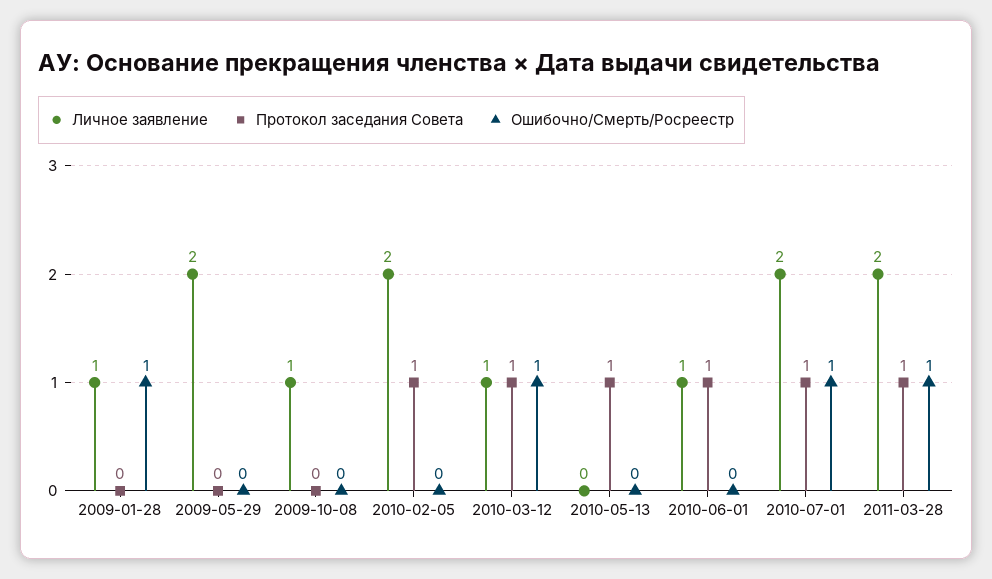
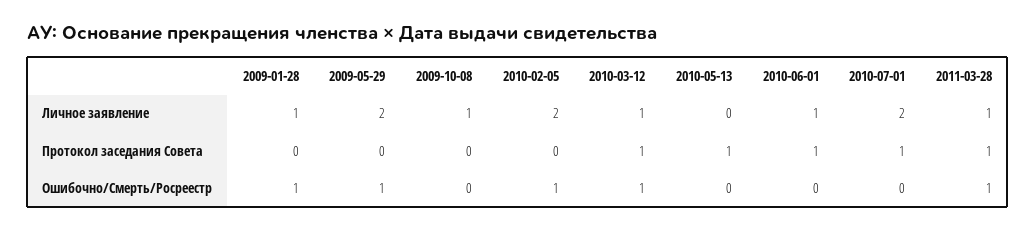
  {
    "Личное заявление": {
      "2009-01-28": 1,
      "2009-05-29": 2,
      "2009-10-08": 1,
      "2010-02-05": 2,
      "2010-03-12": 1,
      "2010-05-13": 0,
      "2010-06-01": 1,
      "2010-07-01": 2,
-     "2011-03-28": 2
+     "2011-03-28": 1
    },
    "Протокол заседания Совета": {
      "2009-01-28": 0,
      "2009-05-29": 0,
      "2009-10-08": 0,
-     "2010-02-05": 1,
+     "2010-02-05": 0,
      "2010-03-12": 1,
      "2010-05-13": 1,
      "2010-06-01": 1,
      "2010-07-01": 1,
      "2011-03-28": 1
    },
    "Ошибочно/Смерть/Росреестр": {
      "2009-01-28": 1,
-     "2009-05-29": 0,
+     "2009-05-29": 1,
      "2009-10-08": 0,
-     "2010-02-05": 0,
+     "2010-02-05": 1,
      "2010-03-12": 1,
      "2010-05-13": 0,
      "2010-06-01": 0,
-     "2010-07-01": 1,
+     "2010-07-01": 0,
      "2011-03-28": 1
    }
  }

